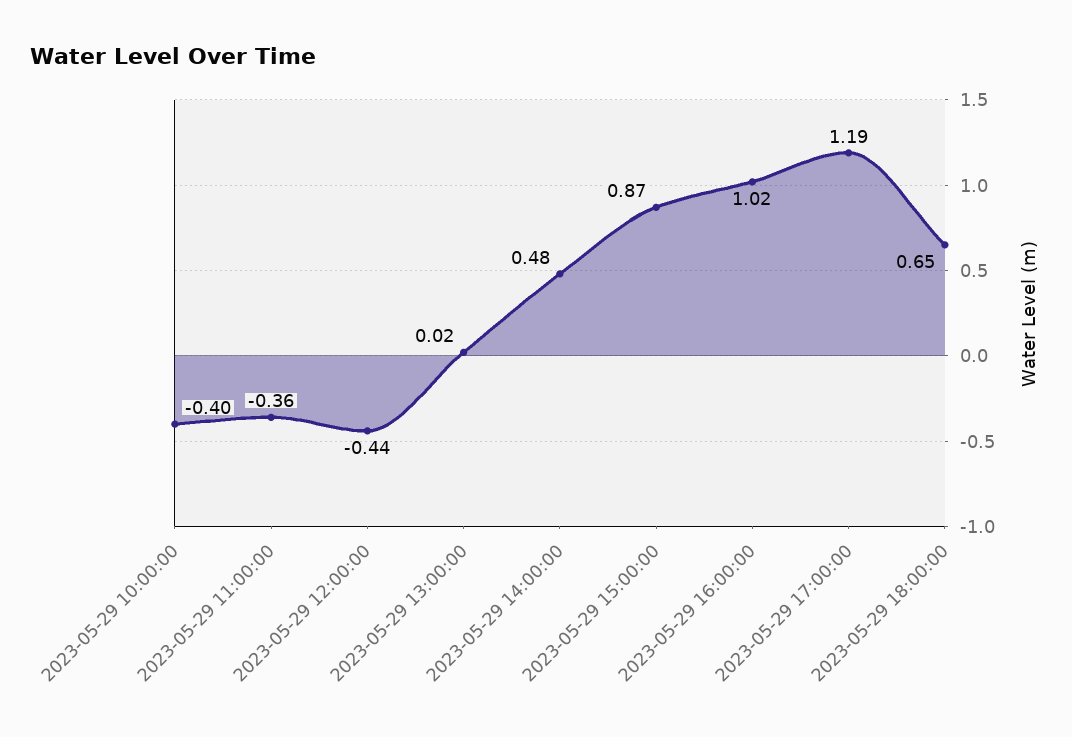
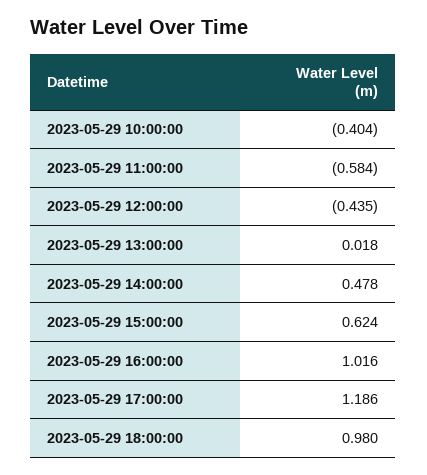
  {
    "2023-05-29 10:00:00": -0.404,
-   "2023-05-29 11:00:00": -0.36,
+   "2023-05-29 11:00:00": -0.584,
    "2023-05-29 12:00:00": -0.435,
    "2023-05-29 13:00:00": 0.018,
    "2023-05-29 14:00:00": 0.478,
-   "2023-05-29 15:00:00": 0.87,
+   "2023-05-29 15:00:00": 0.624,
    "2023-05-29 16:00:00": 1.016,
    "2023-05-29 17:00:00": 1.186,
-   "2023-05-29 18:00:00": 0.65
+   "2023-05-29 18:00:00": 0.98
  }

